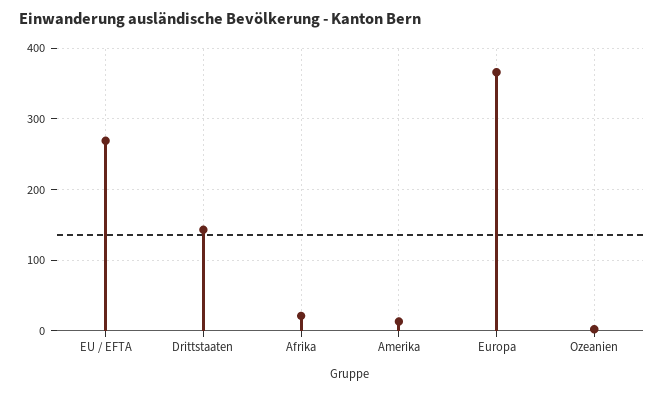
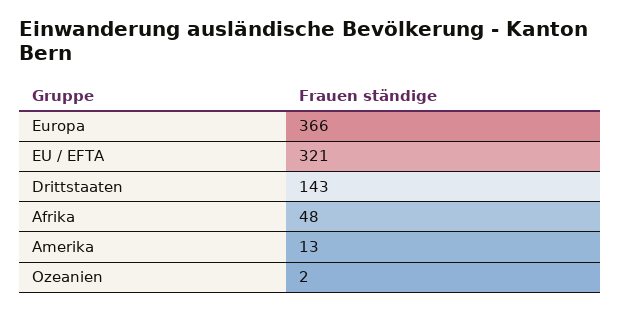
  {
-   "EU / EFTA": 270,
+   "EU / EFTA": 321,
    "Drittstaaten": 143,
-   "Afrika": 20,
+   "Afrika": 48,
    "Amerika": 13,
    "Europa": 366,
    "Ozeanien": 2
  }

